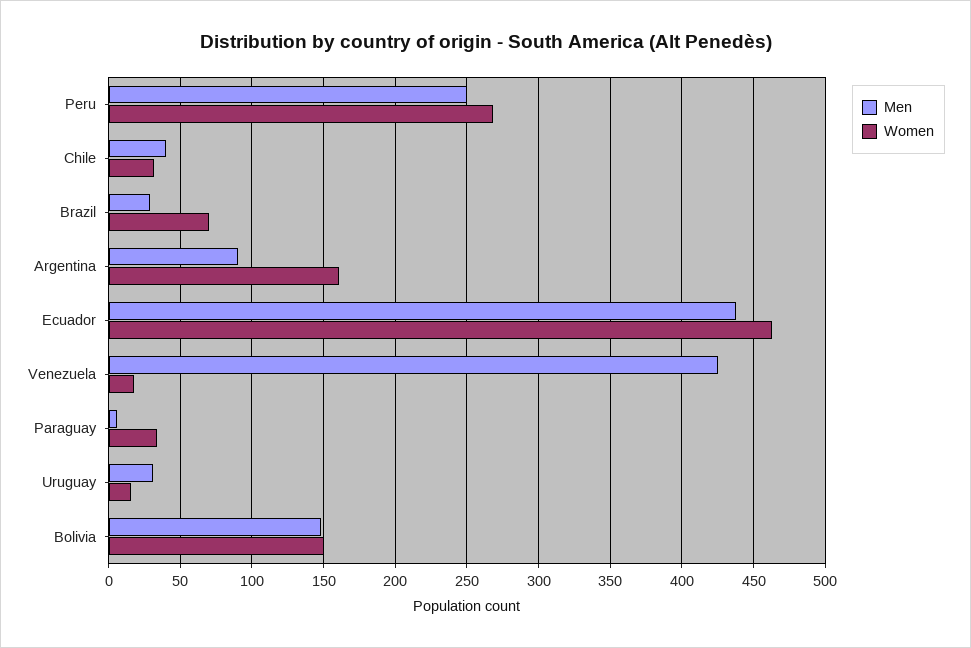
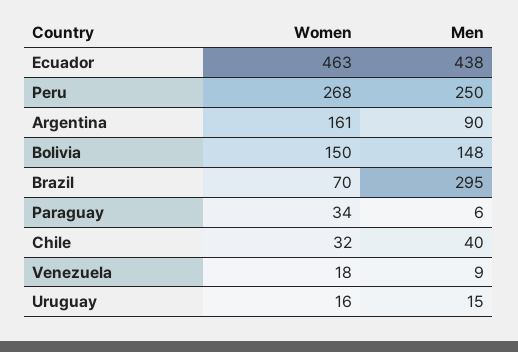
  {
    "Men": {
      "Peru": 250,
      "Chile": 40,
-     "Brazil": 30,
+     "Brazil": 295,
      "Argentina": 90,
      "Ecuador": 438,
-     "Venezuela": 425,
+     "Venezuela": 9,
      "Paraguay": 6,
-     "Uruguay": 30,
+     "Uruguay": 15,
      "Bolivia": 148
    },
    "Women": {
      "Peru": 268,
      "Chile": 32,
      "Brazil": 70,
      "Argentina": 161,
      "Ecuador": 463,
      "Venezuela": 18,
      "Paraguay": 34,
      "Uruguay": 16,
      "Bolivia": 150
    }
  }

